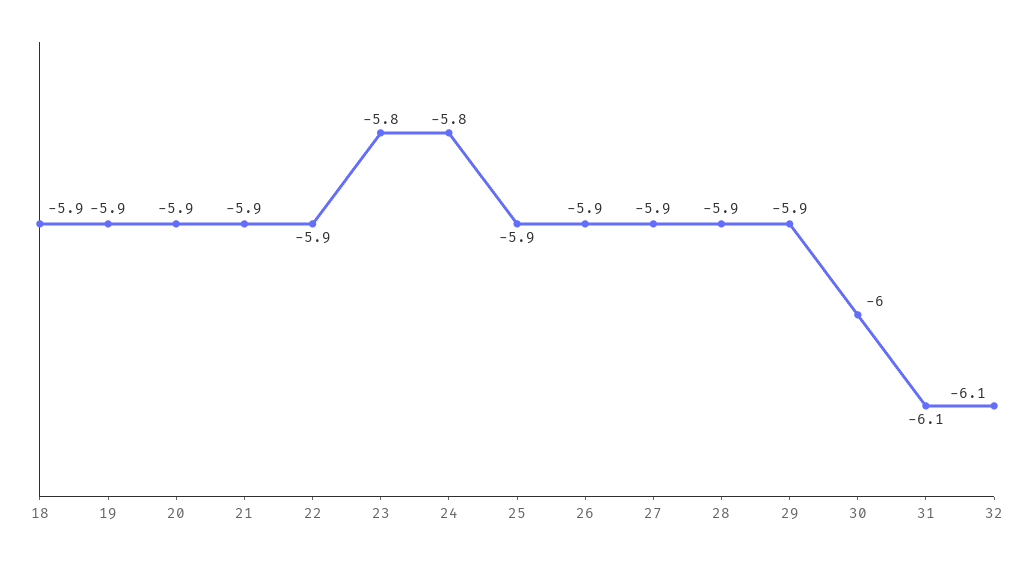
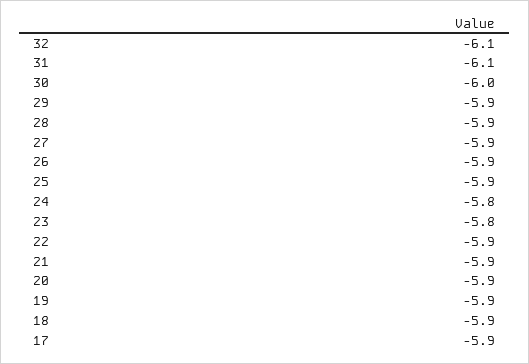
  {
    "18": -5.9,
    "19": -5.9,
    "20": -5.9,
    "21": -5.9,
    "22": -5.9,
    "23": -5.8,
    "24": -5.8,
    "25": -5.9,
    "26": -5.9,
    "27": -5.9,
    "28": -5.9,
    "29": -5.9,
    "30": -6,
    "31": -6.1,
-   "32": -6.1
+   "32": -6.1,
+   "17": -5.9
  }

